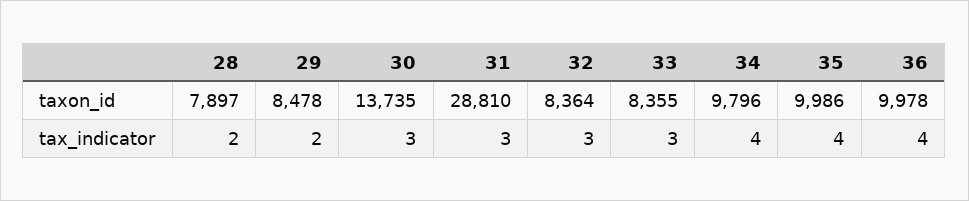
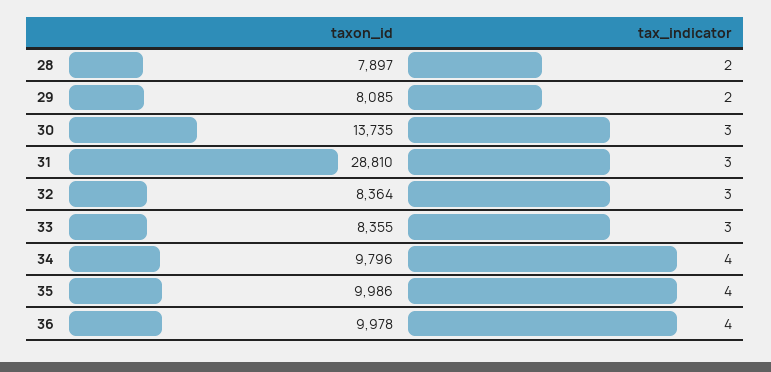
  {
    "28": {
      "taxon_id": 7897,
      "tax_indicator": 2
    },
    "29": {
-     "taxon_id": 8478,
+     "taxon_id": 8085,
      "tax_indicator": 2
    },
    "30": {
      "taxon_id": 13735,
      "tax_indicator": 3
    },
    "31": {
      "taxon_id": 28810,
      "tax_indicator": 3
    },
    "32": {
      "taxon_id": 8364,
      "tax_indicator": 3
    },
    "33": {
      "taxon_id": 8355,
      "tax_indicator": 3
    },
    "34": {
      "taxon_id": 9796,
      "tax_indicator": 4
    },
    "35": {
      "taxon_id": 9986,
      "tax_indicator": 4
    },
    "36": {
      "taxon_id": 9978,
      "tax_indicator": 4
    }
  }

